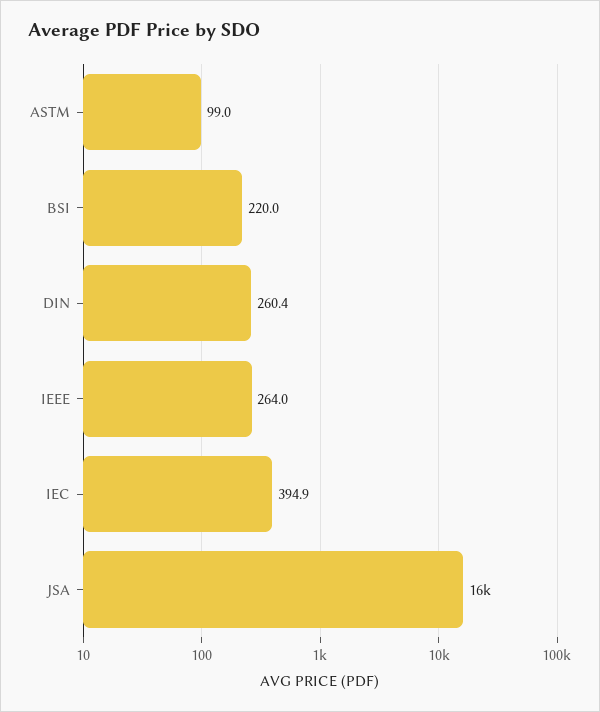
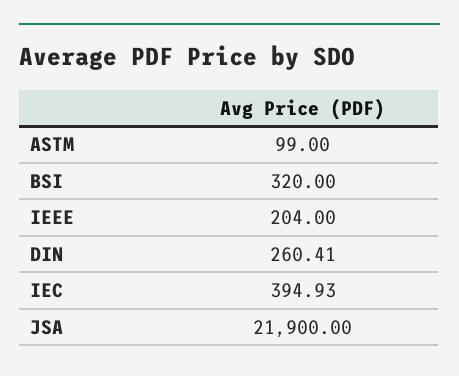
  {
    "ASTM": 99,
-   "BSI": 220,
+   "BSI": 320,
    "DIN": 260.41,
-   "IEEE": 264,
+   "IEEE": 204,
    "IEC": 394.93,
-   "JSA": 16000
+   "JSA": 21900
  }

